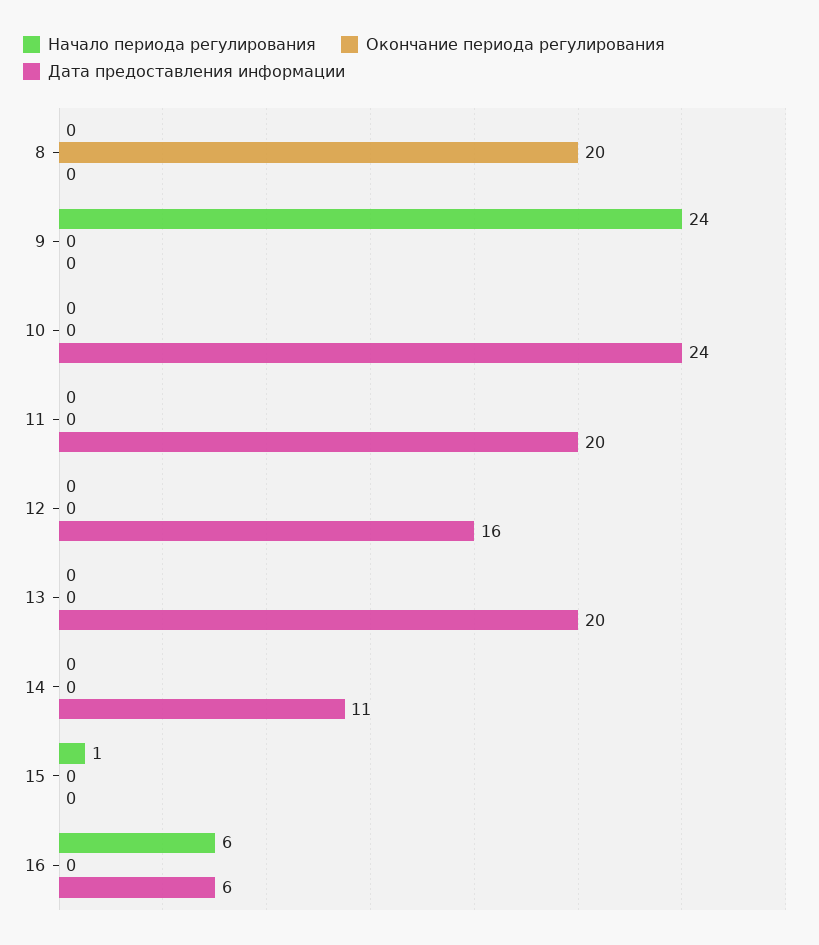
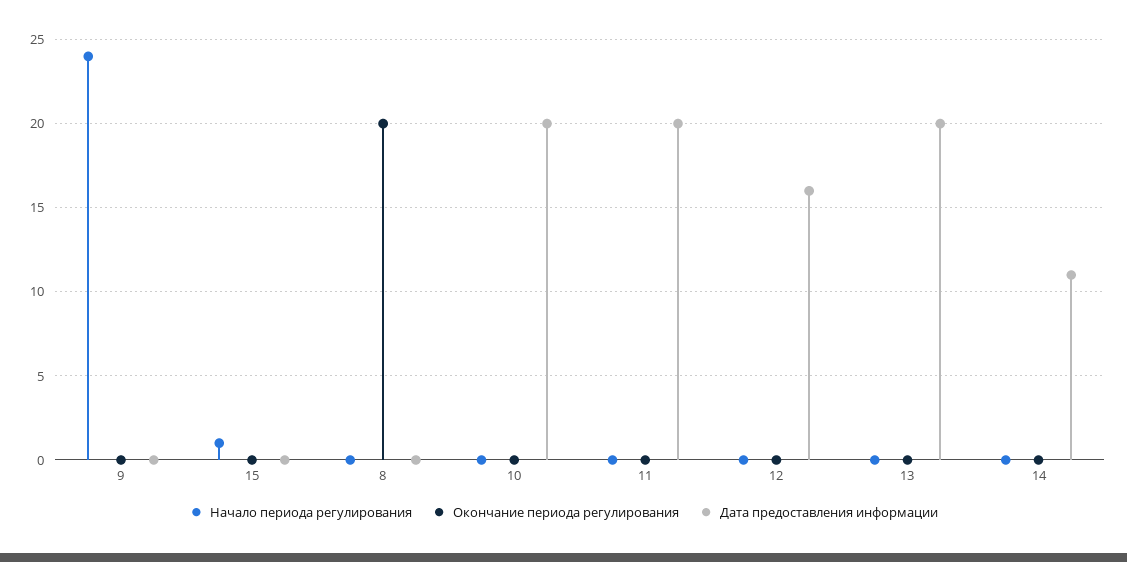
  {
    "Начало периода регулирования": {
      "8": 0,
      "9": 24,
      "10": 0,
      "11": 0,
      "12": 0,
      "13": 0,
      "14": 0,
-     "15": 1,
+     "15": 1
-     "16": 6
    },
    "Окончание периода регулирования": {
      "8": 20,
      "9": 0,
      "10": 0,
      "11": 0,
      "12": 0,
      "13": 0,
      "14": 0,
-     "15": 0,
+     "15": 0
-     "16": 0
    },
    "Дата предоставления информации": {
      "8": 0,
      "9": 0,
-     "10": 24,
+     "10": 20,
      "11": 20,
      "12": 16,
      "13": 20,
      "14": 11,
-     "15": 0,
+     "15": 0
-     "16": 6
    }
  }

